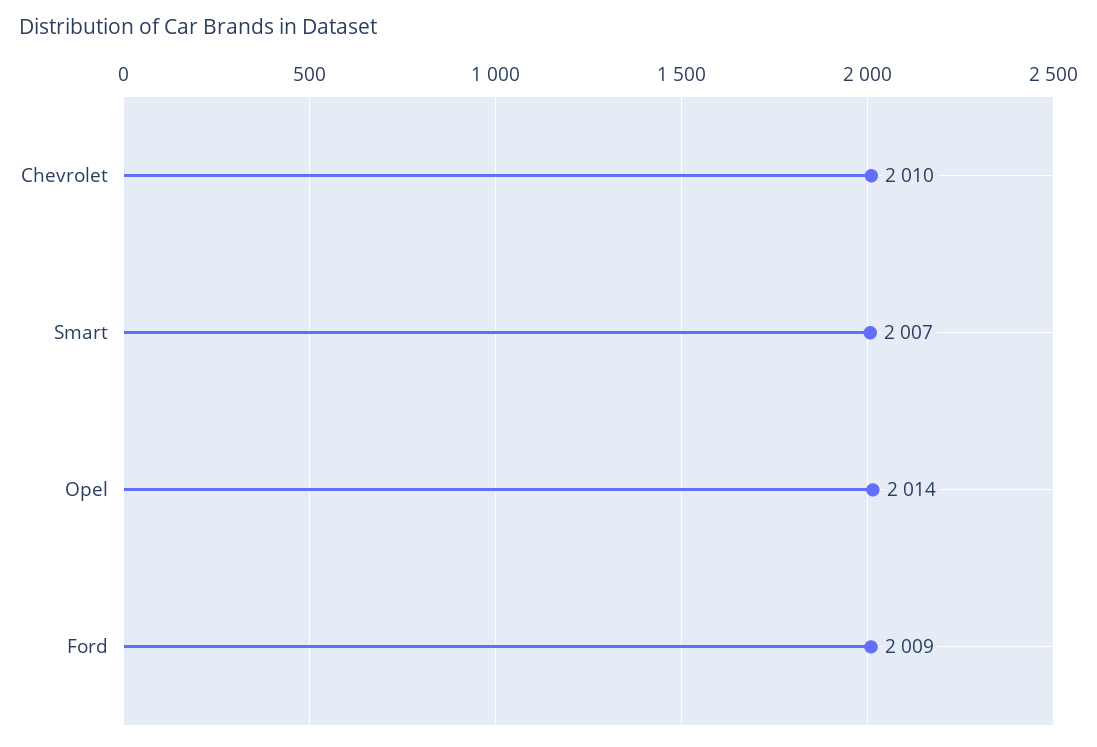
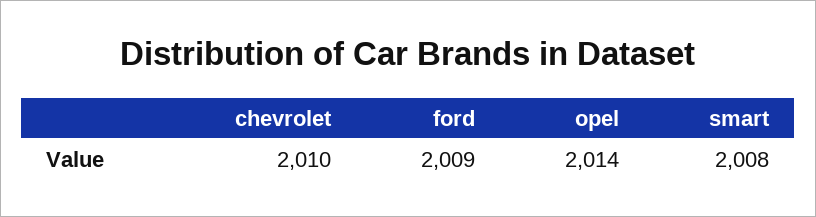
  {
    "Chevrolet": 2010,
-   "Smart": 2007,
+   "Smart": 2008,
    "Opel": 2014,
    "Ford": 2009
  }

